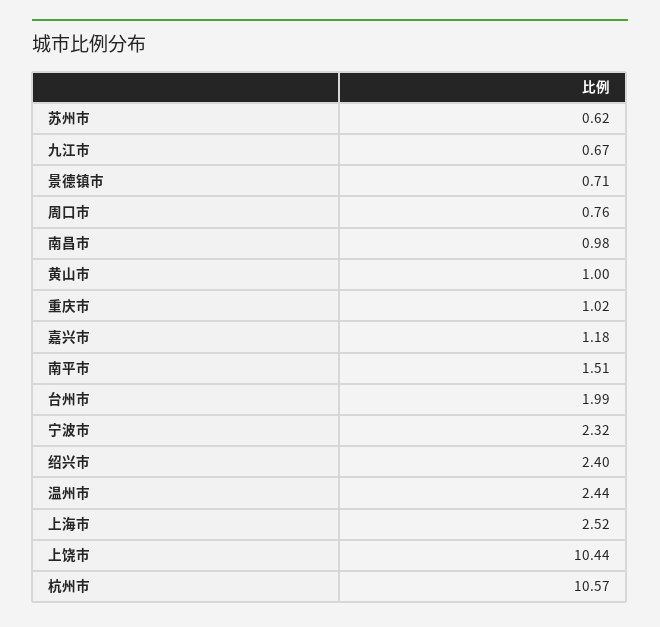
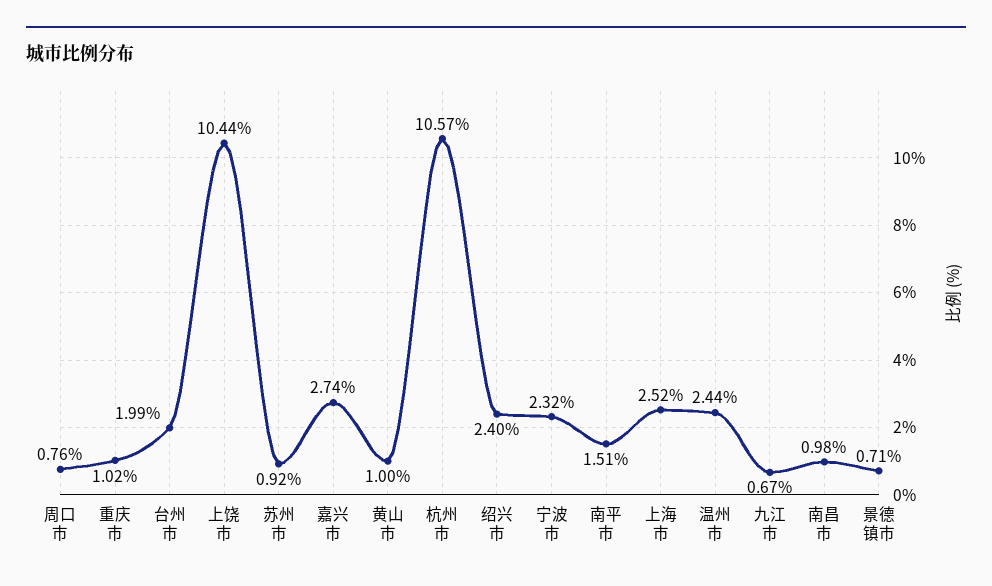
  {
-   "苏州市": 0.62,
+   "苏州市": 0.92,
    "九江市": 0.67,
    "景德镇市": 0.71,
    "周口市": 0.76,
    "南昌市": 0.98,
    "黄山市": 1,
    "重庆市": 1.02,
-   "嘉兴市": 1.18,
+   "嘉兴市": 2.74,
    "南平市": 1.51,
    "台州市": 1.99,
    "宁波市": 2.32,
    "绍兴市": 2.4,
    "温州市": 2.44,
    "上海市": 2.52,
    "上饶市": 10.44,
    "杭州市": 10.57
  }

